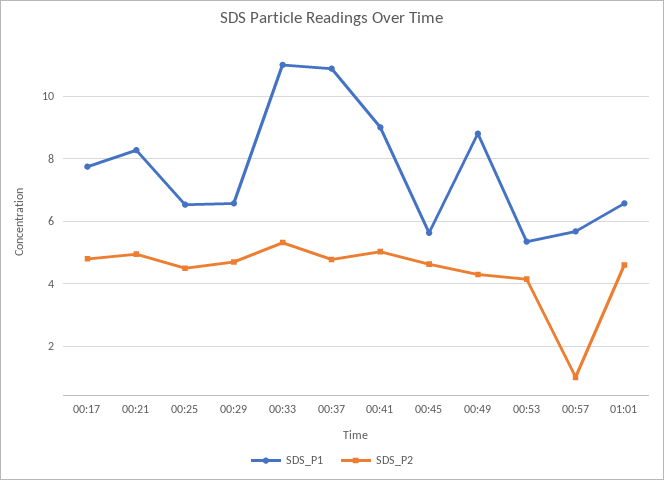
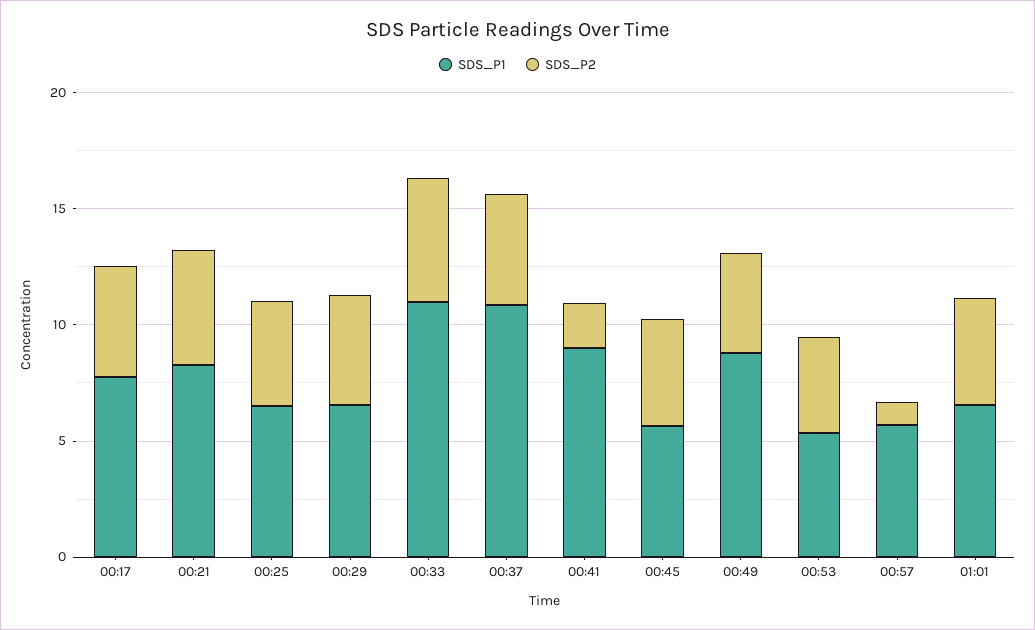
  {
    "SDS_P1": {
      "00:17": 7.8,
      "00:21": 8.2,
      "00:25": 6.6,
      "00:29": 6.6,
      "00:33": 11,
      "00:37": 10.8,
      "00:41": 9,
      "00:45": 5.6,
      "00:49": 8.8,
      "00:53": 5.4,
      "00:57": 5.6,
      "01:01": 6.6
    },
    "SDS_P2": {
      "00:17": 4.8,
      "00:21": 5,
      "00:25": 4.6,
      "00:29": 4.8,
      "00:33": 5.4,
      "00:37": 4.8,
-     "00:41": 5,
+     "00:41": 2,
      "00:45": 4.6,
      "00:49": 4.4,
      "00:53": 4.2,
      "00:57": 1,
      "01:01": 4.6
    }
  }

